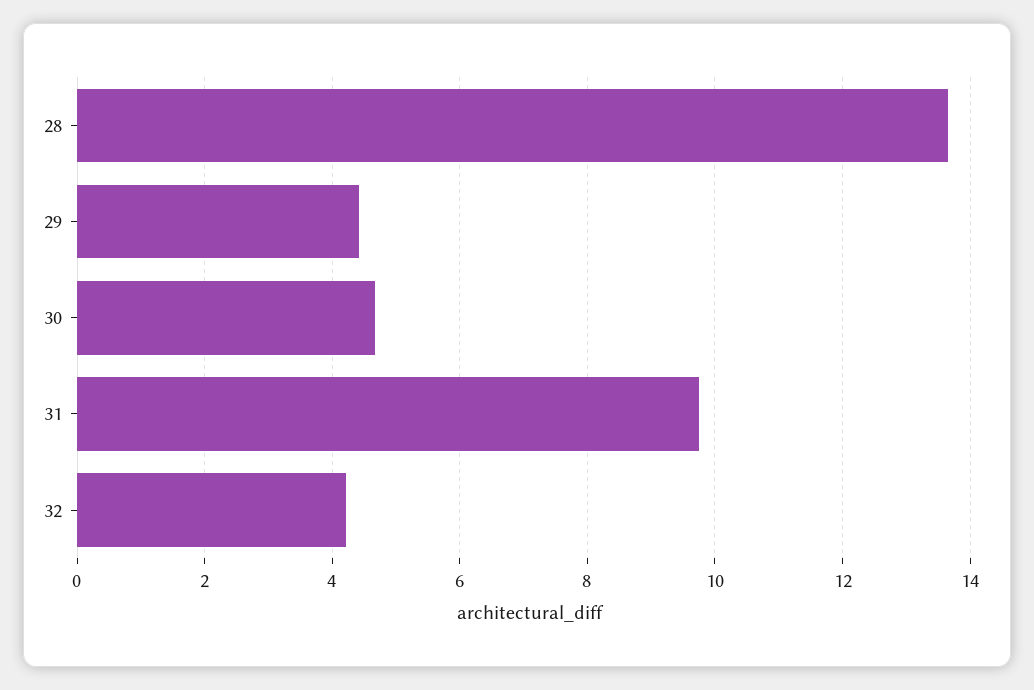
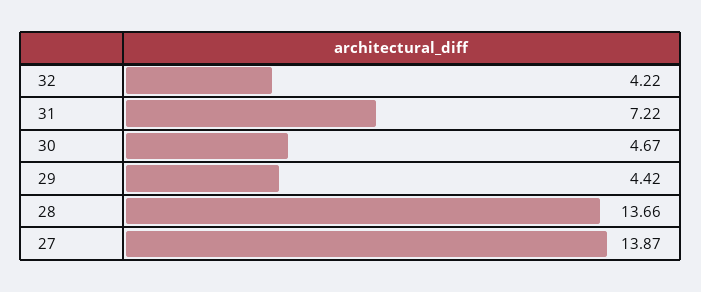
  {
    "28": 13.66,
    "29": 4.42,
    "30": 4.67,
-   "31": 9.8,
+   "31": 7.22,
-   "32": 4.22
+   "32": 4.22,
+   "27": 13.87
  }

